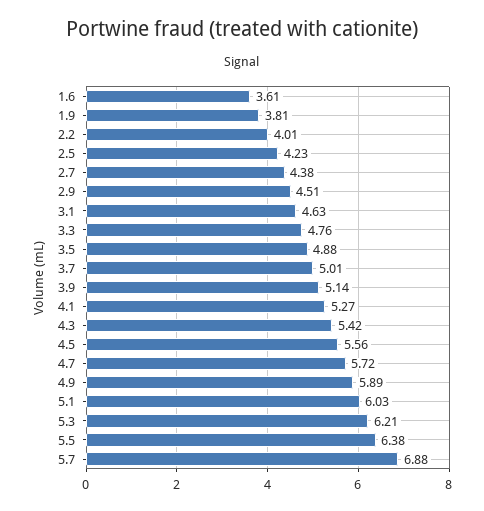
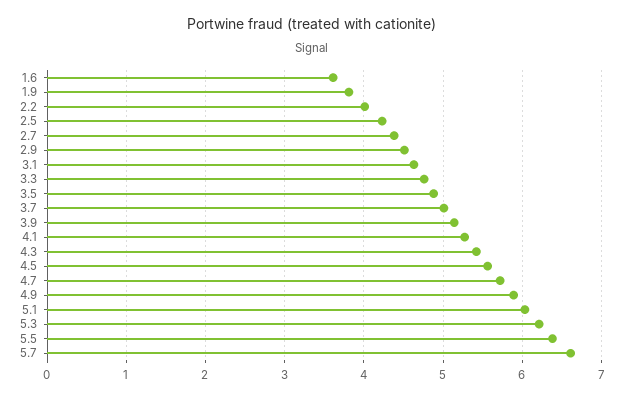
  {
    "1.6": 3.61,
    "1.9": 3.81,
    "2.2": 4.01,
    "2.5": 4.23,
    "2.7": 4.38,
    "2.9": 4.51,
    "3.1": 4.63,
    "3.3": 4.76,
    "3.5": 4.88,
    "3.7": 5.01,
    "3.9": 5.14,
    "4.1": 5.27,
    "4.3": 5.42,
    "4.5": 5.56,
    "4.7": 5.72,
    "4.9": 5.89,
    "5.1": 6.03,
    "5.3": 6.21,
    "5.5": 6.38,
-   "5.7": 6.88
+   "5.7": 6.6
  }

